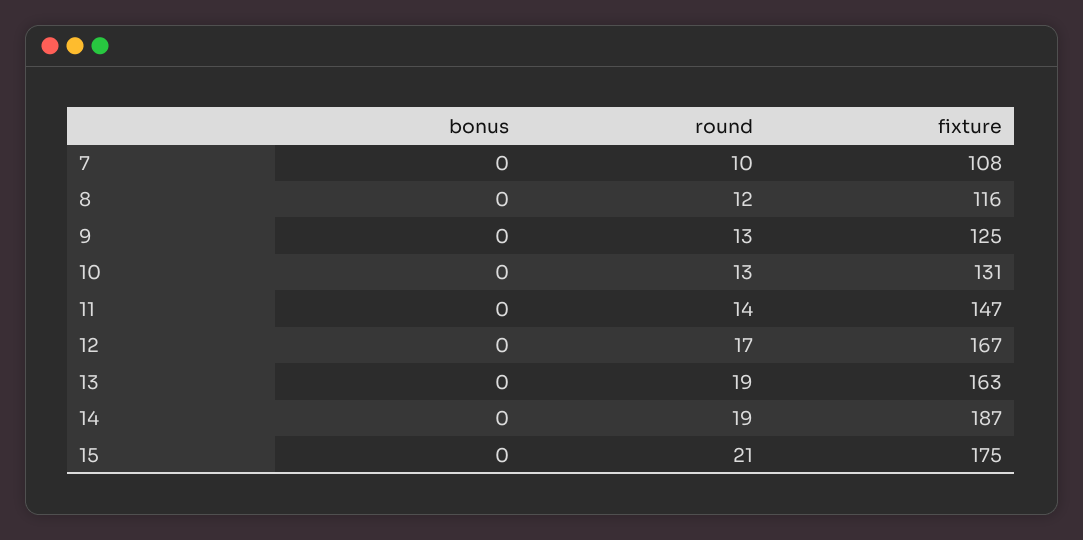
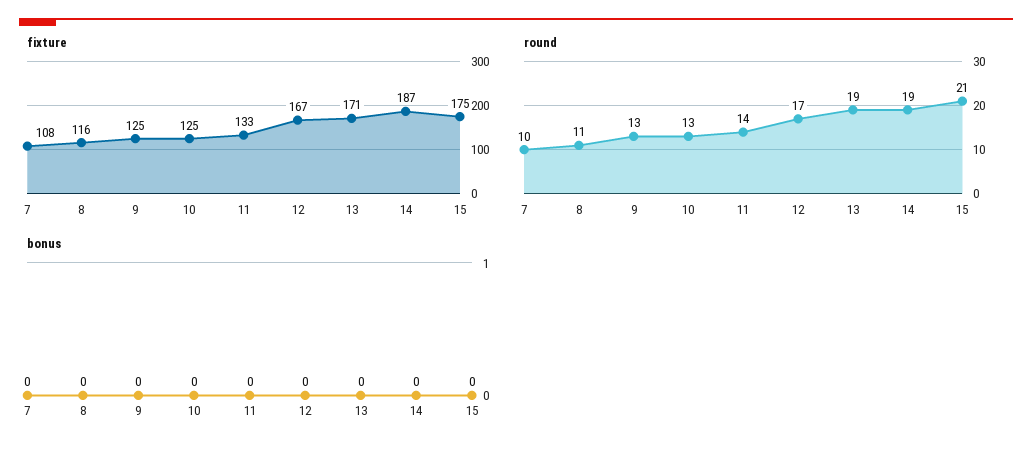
  {
    "bonus": {
      "7": 0,
      "8": 0,
      "9": 0,
      "10": 0,
      "11": 0,
      "12": 0,
      "13": 0,
      "14": 0,
      "15": 0
    },
    "round": {
      "7": 10,
-     "8": 12,
+     "8": 11,
      "9": 13,
      "10": 13,
      "11": 14,
      "12": 17,
      "13": 19,
      "14": 19,
      "15": 21
    },
    "fixture": {
      "7": 108,
      "8": 116,
      "9": 125,
-     "10": 131,
+     "10": 125,
-     "11": 147,
+     "11": 133,
      "12": 167,
-     "13": 163,
+     "13": 171,
      "14": 187,
      "15": 175
    }
  }

